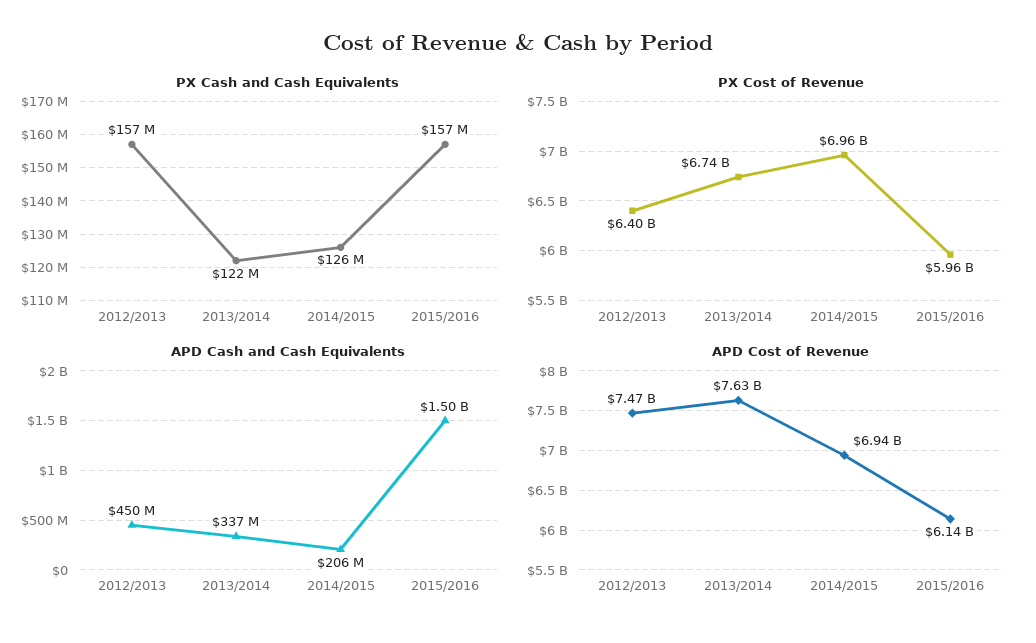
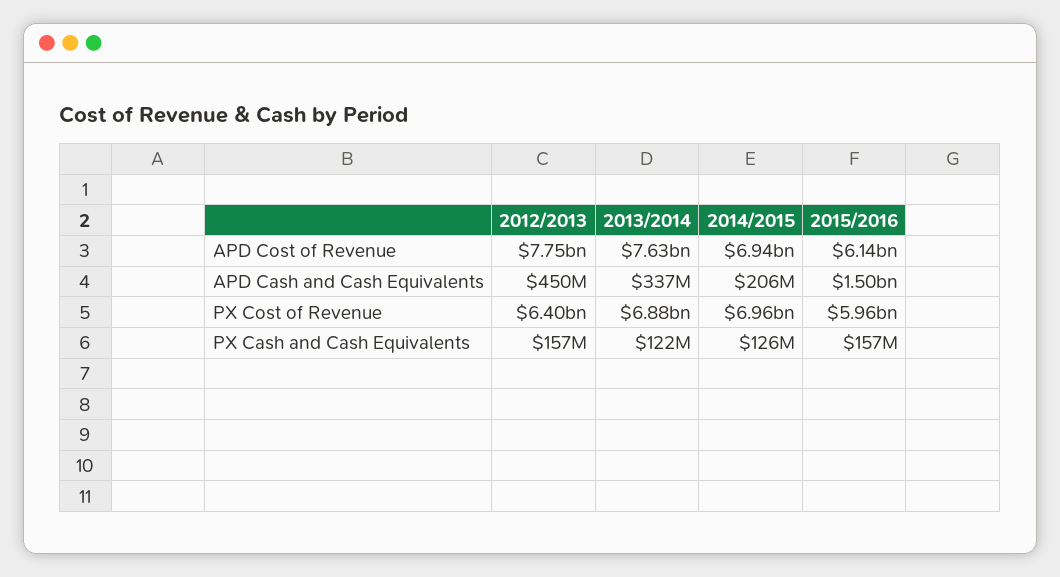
  {
    "PX Cash and Cash Equivalents": {
      "2012/2013": 157000000,
      "2013/2014": 122000000,
      "2014/2015": 126000000,
      "2015/2016": 157000000
    },
    "PX Cost of Revenue": {
      "2012/2013": 6400000000,
-     "2013/2014": 6740000000,
+     "2013/2014": 6880000000,
      "2014/2015": 6960000000,
      "2015/2016": 5960000000
    },
    "APD Cash and Cash Equivalents": {
      "2012/2013": 450000000,
      "2013/2014": 337000000,
      "2014/2015": 206000000,
      "2015/2016": 1500000000
    },
    "APD Cost of Revenue": {
-     "2012/2013": 7470000000,
+     "2012/2013": 7750000000,
      "2013/2014": 7630000000,
      "2014/2015": 6940000000,
      "2015/2016": 6140000000
    }
  }

